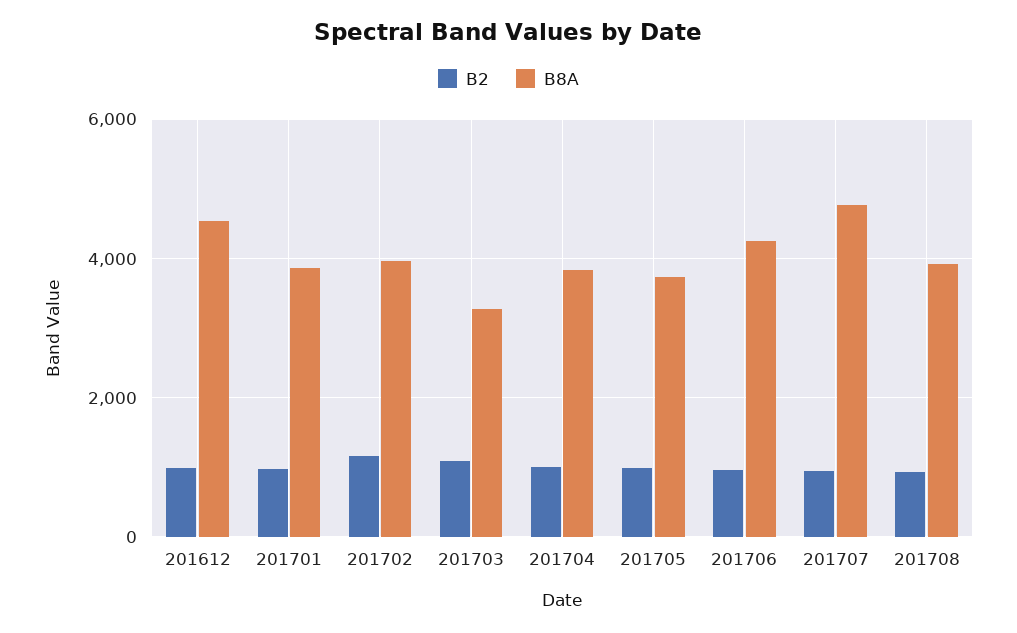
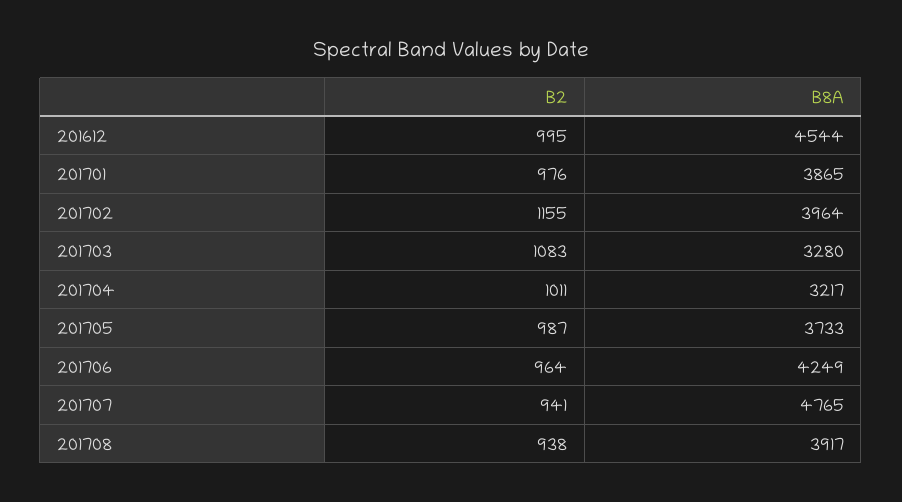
  {
    "B2": {
      "201612": 995,
      "201701": 976,
      "201702": 1155,
      "201703": 1083,
      "201704": 1011,
      "201705": 987,
      "201706": 964,
      "201707": 941,
      "201708": 938
    },
    "B8A": {
      "201612": 4544,
      "201701": 3865,
      "201702": 3964,
      "201703": 3280,
-     "201704": 3800,
+     "201704": 3217,
      "201705": 3733,
      "201706": 4249,
      "201707": 4765,
      "201708": 3917
    }
  }

